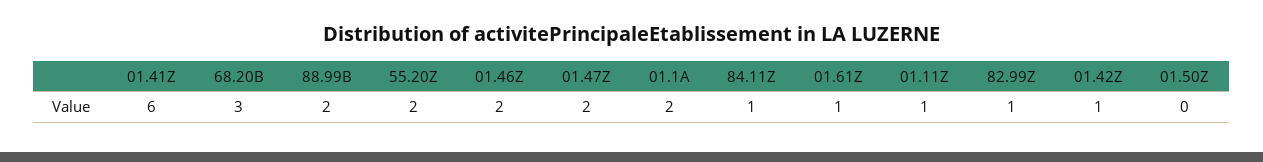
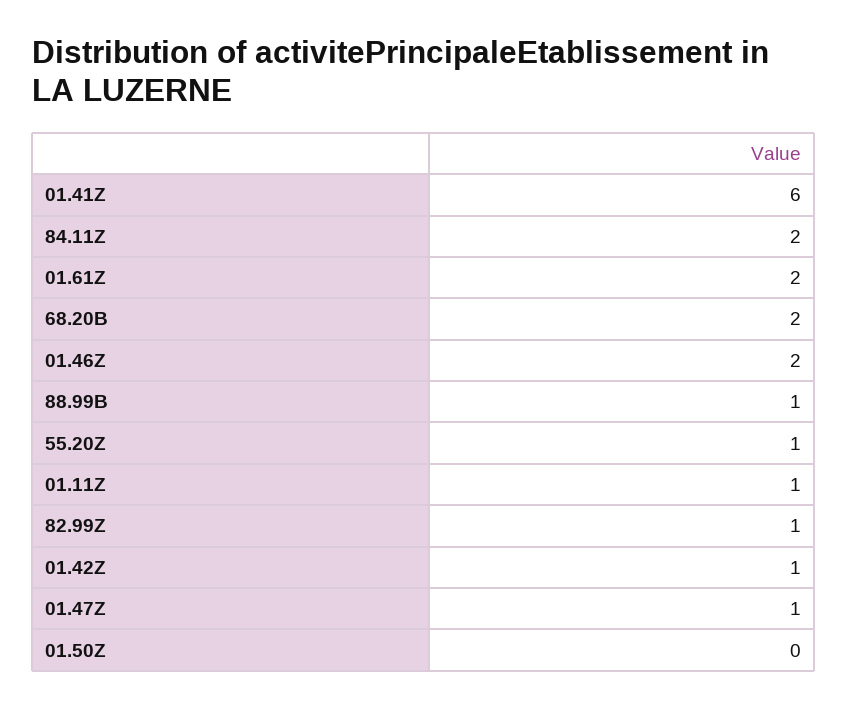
  {
    "01.41Z": 6,
-   "68.20B": 3,
+   "68.20B": 2,
-   "88.99B": 2,
+   "88.99B": 1,
-   "55.20Z": 2,
+   "55.20Z": 1,
    "01.46Z": 2,
-   "01.47Z": 2,
+   "01.47Z": 1,
-   "01.1A": 2,
-   "84.11Z": 1,
+   "84.11Z": 2,
-   "01.61Z": 1,
+   "01.61Z": 2,
    "01.11Z": 1,
    "82.99Z": 1,
    "01.42Z": 1,
    "01.50Z": 0
  }

